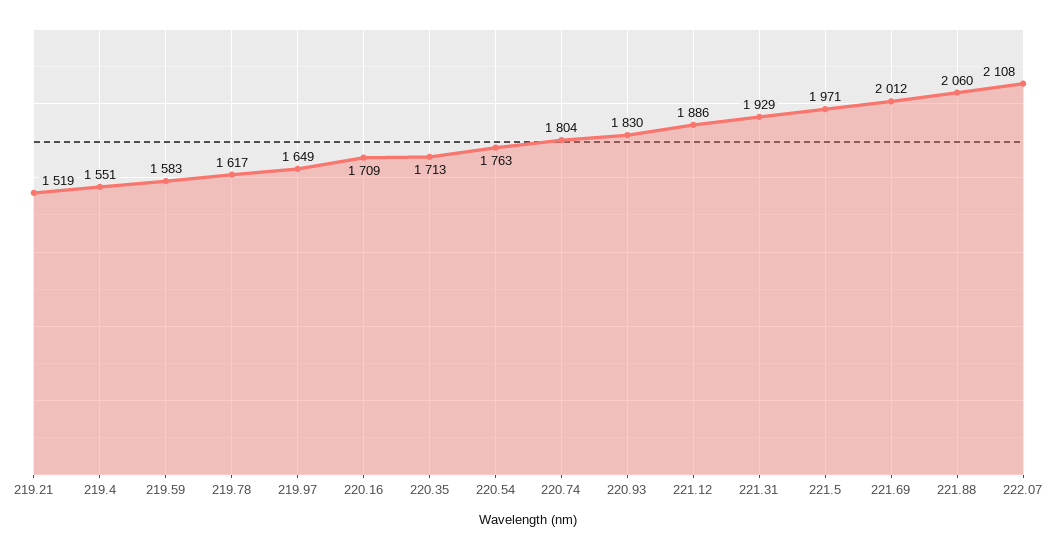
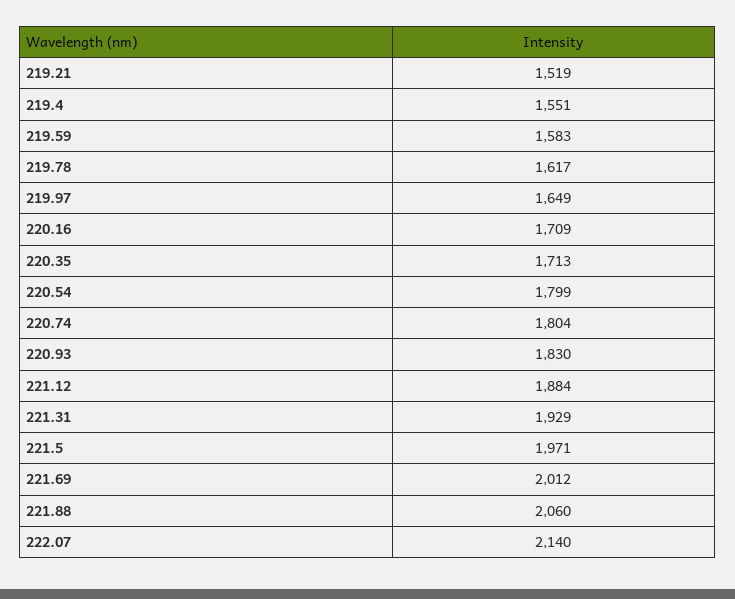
  {
    "219.21": 1519,
    "219.4": 1551,
    "219.59": 1583,
    "219.78": 1617,
    "219.97": 1649,
    "220.16": 1709,
    "220.35": 1713,
-   "220.54": 1763,
+   "220.54": 1799,
    "220.74": 1804,
    "220.93": 1830,
-   "221.12": 1886,
+   "221.12": 1884,
    "221.31": 1929,
    "221.5": 1971,
    "221.69": 2012,
    "221.88": 2060,
-   "222.07": 2108
+   "222.07": 2140
  }

